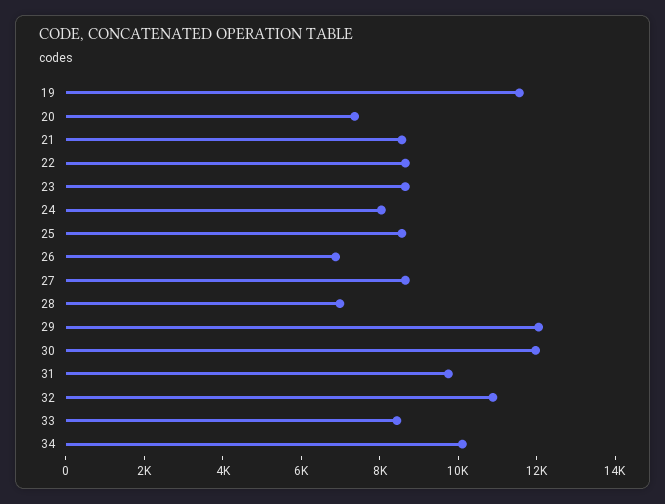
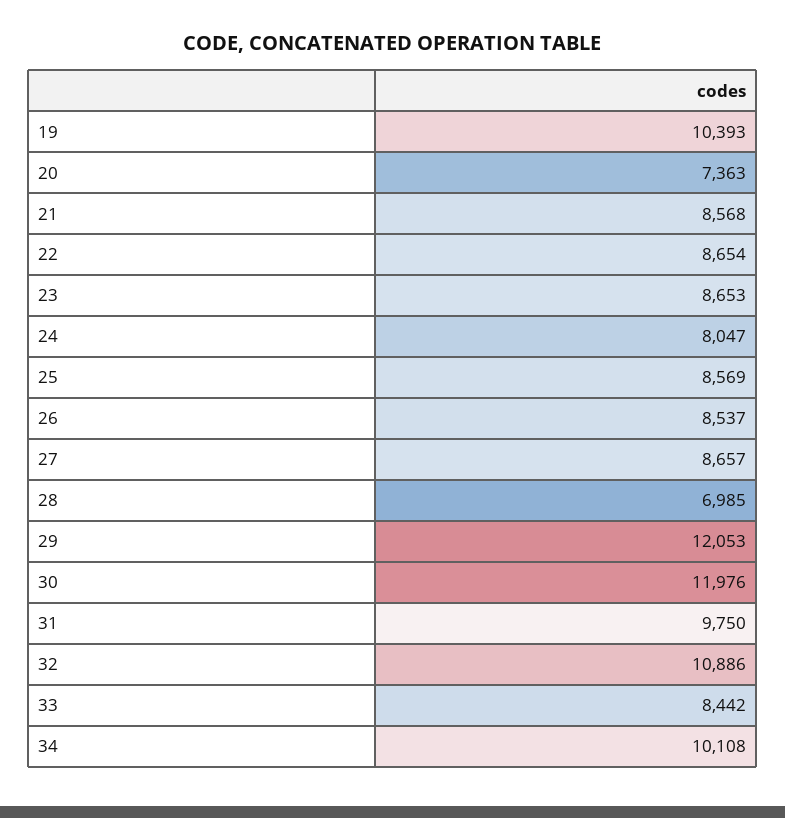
  {
-   "19": 11500,
+   "19": 10393,
    "20": 7363,
    "21": 8568,
    "22": 8654,
    "23": 8653,
    "24": 8047,
    "25": 8569,
-   "26": 7000,
+   "26": 8537,
    "27": 8657,
    "28": 6985,
    "29": 12053,
    "30": 11976,
    "31": 9750,
    "32": 10886,
    "33": 8442,
    "34": 10108
  }

